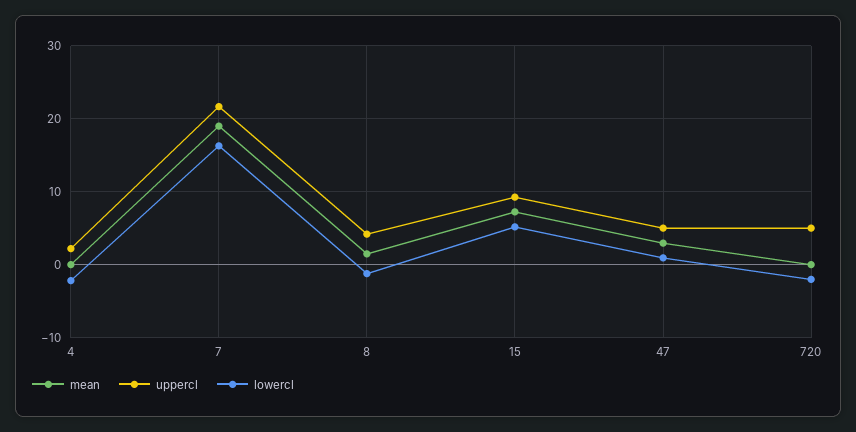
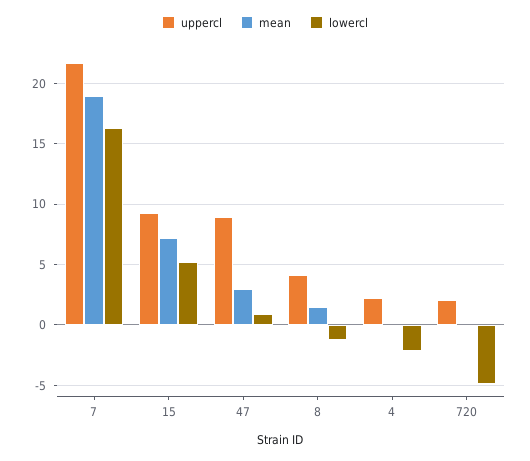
  {
    "mean": {
      "4": 0,
      "7": 19,
      "8": 1.5,
      "15": 7,
      "47": 3,
      "720": 0
    },
    "uppercl": {
      "4": 2,
      "7": 21.5,
      "8": 4,
      "15": 9.5,
-     "47": 5,
+     "47": 9,
-     "720": 5
+     "720": 2
    },
    "lowercl": {
      "4": -2,
      "7": 16.5,
      "8": -1,
      "15": 5,
      "47": 1,
-     "720": -2
+     "720": -5
    }
  }

